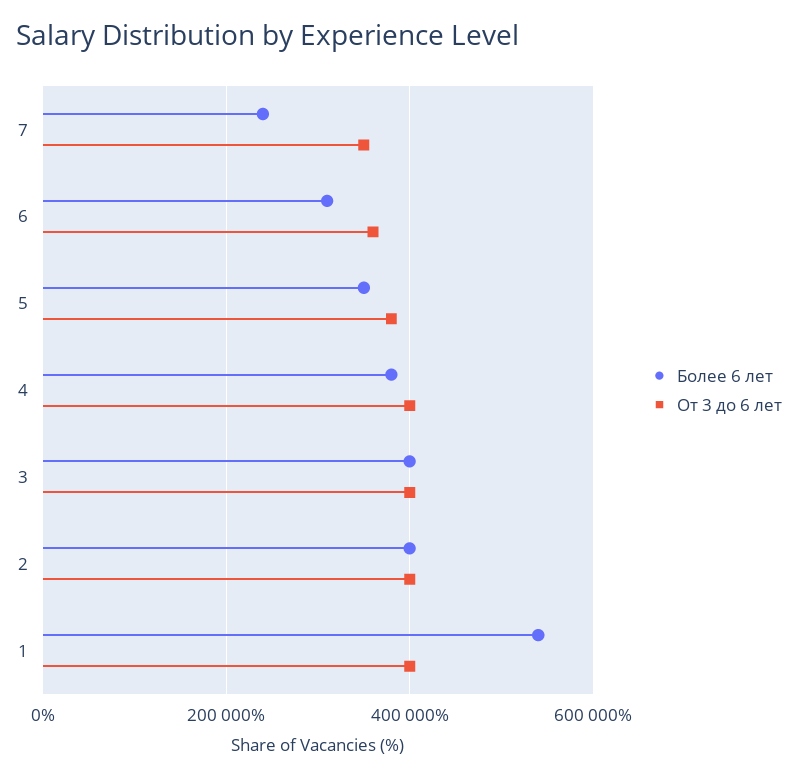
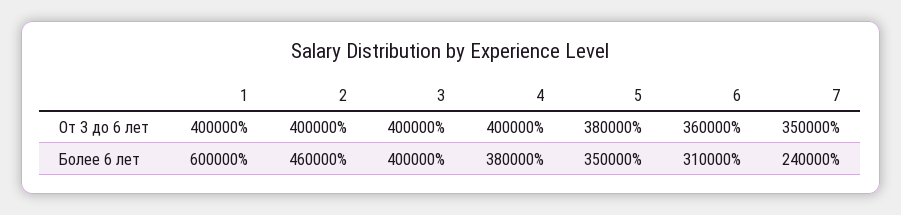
  {
    "Более 6 лет": {
      "7": 240000,
      "6": 310000,
      "5": 350000,
      "4": 380000,
      "3": 400000,
-     "2": 400000,
+     "2": 460000,
-     "1": 540000
+     "1": 600000
    },
    "От 3 до 6 лет": {
      "7": 350000,
      "6": 360000,
      "5": 380000,
      "4": 400000,
      "3": 400000,
      "2": 400000,
      "1": 400000
    }
  }

